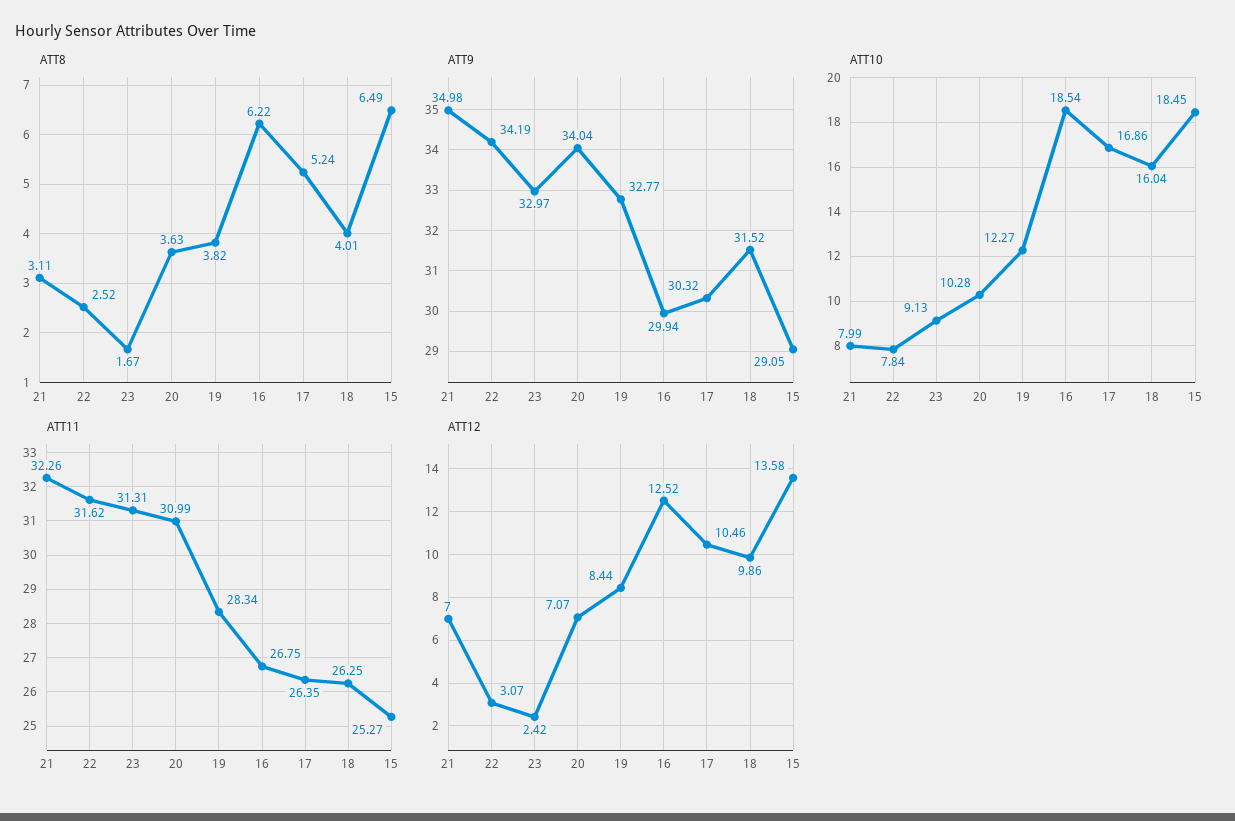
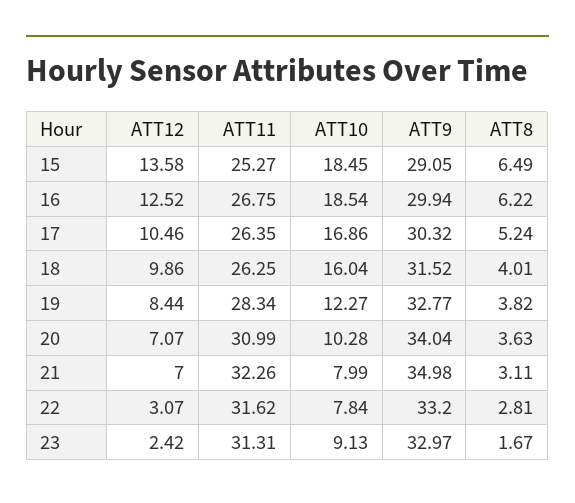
  {
    "ATT8": {
      "21": 3.11,
-     "22": 2.52,
+     "22": 2.81,
      "23": 1.67,
      "20": 3.63,
      "19": 3.82,
      "16": 6.22,
      "17": 5.24,
      "18": 4.01,
      "15": 6.49
    },
    "ATT9": {
      "21": 34.98,
-     "22": 34.19,
+     "22": 33.2,
      "23": 32.97,
      "20": 34.04,
      "19": 32.77,
      "16": 29.94,
      "17": 30.32,
      "18": 31.52,
      "15": 29.05
    },
    "ATT10": {
      "21": 7.99,
      "22": 7.84,
      "23": 9.13,
      "20": 10.28,
      "19": 12.27,
      "16": 18.54,
      "17": 16.86,
      "18": 16.04,
      "15": 18.45
    },
    "ATT11": {
      "21": 32.26,
      "22": 31.62,
      "23": 31.31,
      "20": 30.99,
      "19": 28.34,
      "16": 26.75,
      "17": 26.35,
      "18": 26.25,
      "15": 25.27
    },
    "ATT12": {
      "21": 7,
      "22": 3.07,
      "23": 2.42,
      "20": 7.07,
      "19": 8.44,
      "16": 12.52,
      "17": 10.46,
      "18": 9.86,
      "15": 13.58
    }
  }

